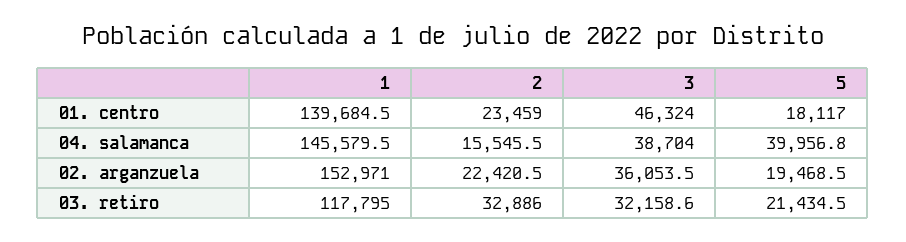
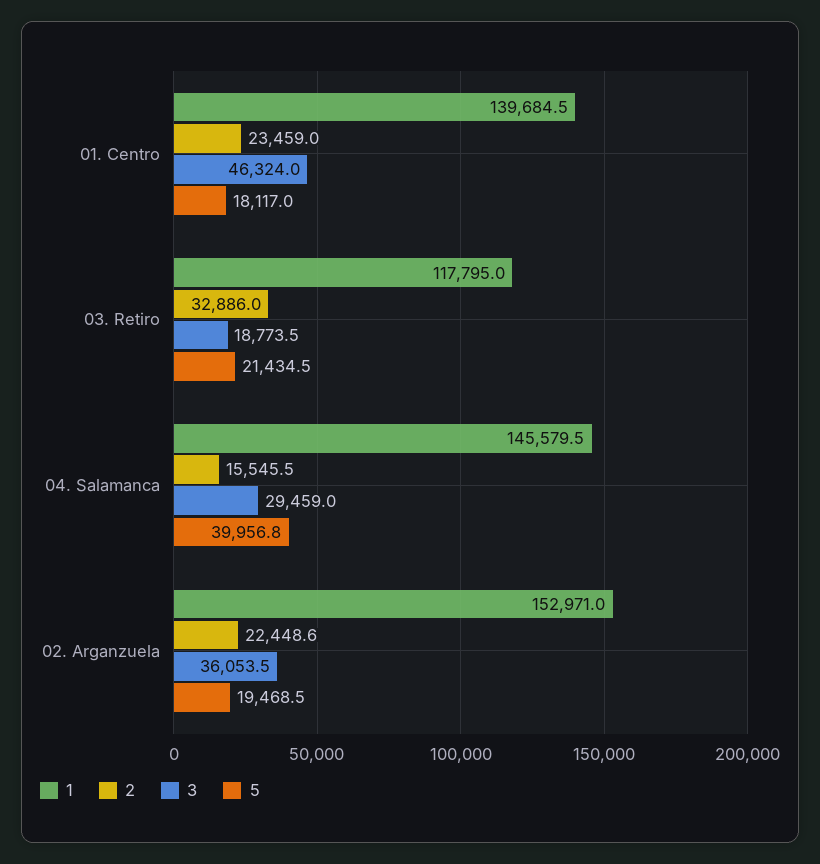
  {
    "1": {
      "01. centro": 139684.5,
      "04. salamanca": 145579.5,
      "02. arganzuela": 152971,
      "03. retiro": 117795
    },
    "2": {
      "01. centro": 23459,
      "04. salamanca": 15545.5,
-     "02. arganzuela": 22420.5,
+     "02. arganzuela": 22448.6,
      "03. retiro": 32886
    },
    "3": {
      "01. centro": 46324,
-     "04. salamanca": 38704,
+     "04. salamanca": 29459,
      "02. arganzuela": 36053.5,
-     "03. retiro": 32158.6
+     "03. retiro": 18773.5
    },
    "5": {
      "01. centro": 18117,
      "04. salamanca": 39956.8,
      "02. arganzuela": 19468.5,
      "03. retiro": 21434.5
    }
  }

